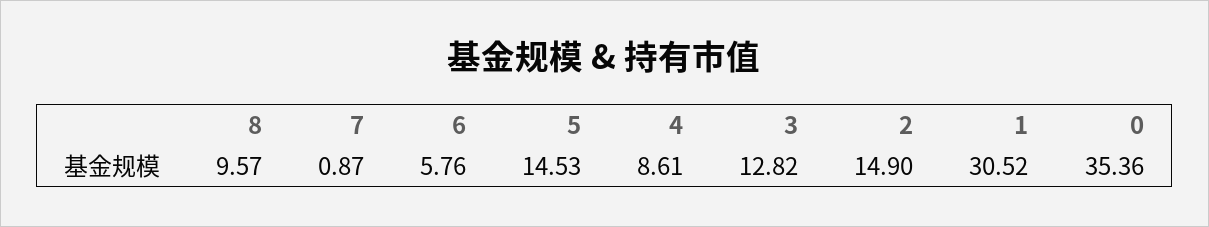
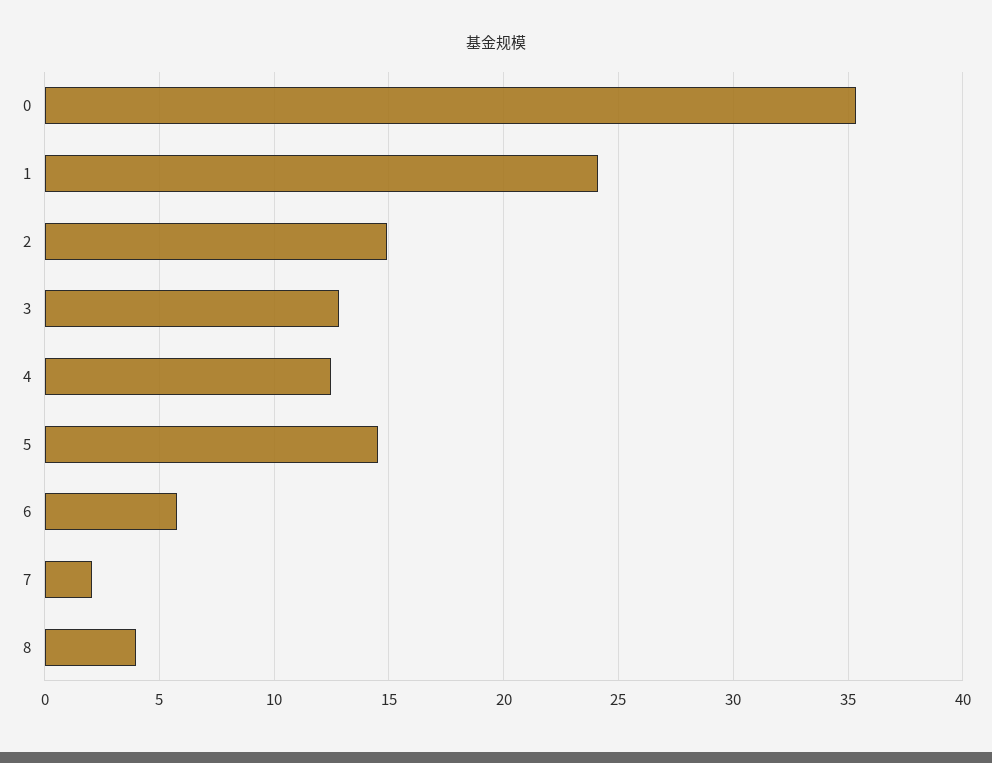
  {
-   "8": 9.57,
+   "8": 4,
-   "7": 0.87,
+   "7": 2,
    "6": 5.76,
    "5": 14.53,
-   "4": 8.61,
+   "4": 12.5,
    "3": 12.82,
    "2": 14.9,
-   "1": 30.52,
+   "1": 24,
    "0": 35.36
  }

